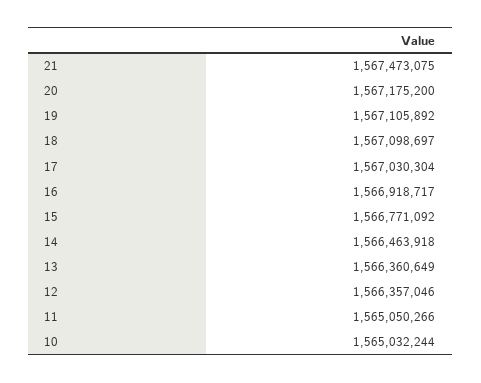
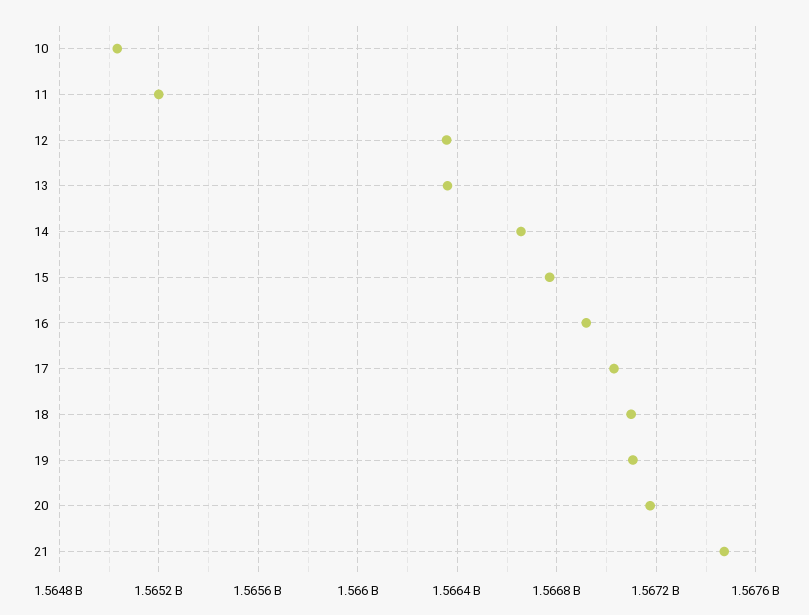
  {
    "21": 1567473075,
    "20": 1567175200,
    "19": 1567105892,
    "18": 1567098697,
    "17": 1567030304,
    "16": 1566918717,
    "15": 1566771092,
-   "14": 1566463918,
+   "14": 1566650000,
    "13": 1566360649,
    "12": 1566357046,
-   "11": 1565050266,
+   "11": 1565200000,
    "10": 1565032244
  }

